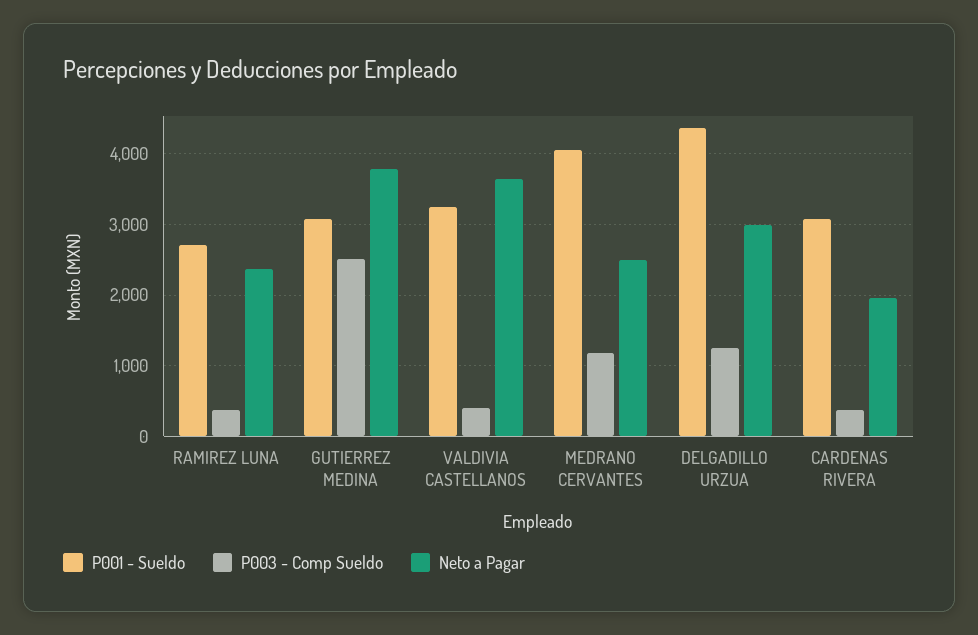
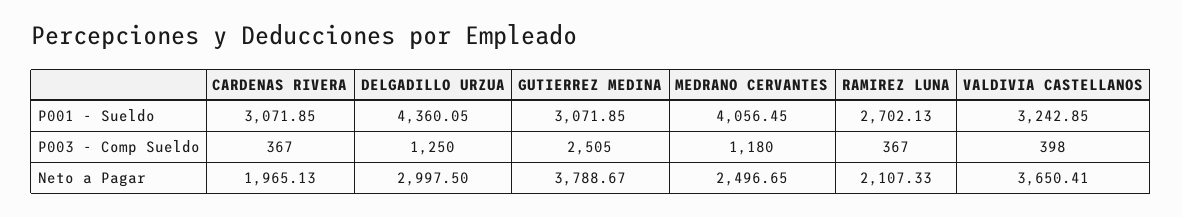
  {
    "P001 - Sueldo": {
      "RAMIREZ LUNA": 2702.13,
      "GUTIERREZ MEDINA": 3071.85,
      "VALDIVIA CASTELLANOS": 3242.85,
      "MEDRANO CERVANTES": 4056.45,
      "DELGADILLO URZUA": 4360.05,
      "CARDENAS RIVERA": 3071.85
    },
    "P003 - Comp Sueldo": {
      "RAMIREZ LUNA": 367,
      "GUTIERREZ MEDINA": 2505,
      "VALDIVIA CASTELLANOS": 398,
      "MEDRANO CERVANTES": 1180,
      "DELGADILLO URZUA": 1250,
      "CARDENAS RIVERA": 367
    },
    "Neto a Pagar": {
-     "RAMIREZ LUNA": 2400,
+     "RAMIREZ LUNA": 2107.33,
      "GUTIERREZ MEDINA": 3788.67,
      "VALDIVIA CASTELLANOS": 3650.41,
      "MEDRANO CERVANTES": 2496.65,
      "DELGADILLO URZUA": 2997.5,
      "CARDENAS RIVERA": 1965.13
    }
  }

